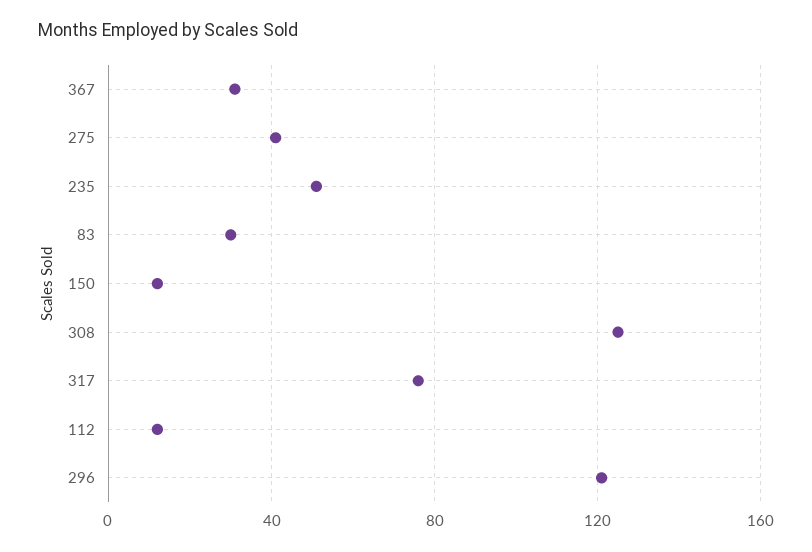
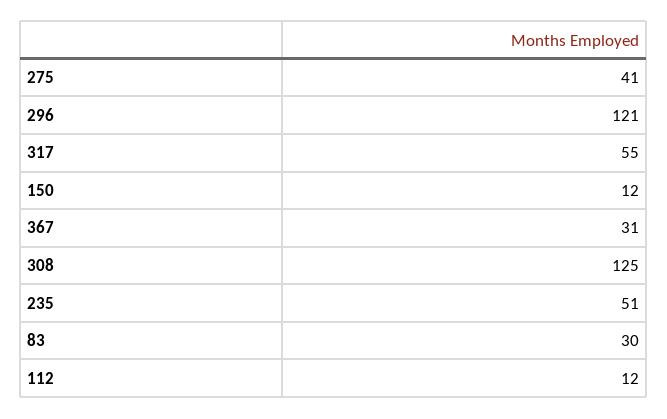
  {
    "367": 31,
    "275": 41,
    "235": 51,
    "83": 30,
    "150": 12,
    "308": 125,
-   "317": 75,
+   "317": 55,
    "112": 12,
    "296": 121
  }

